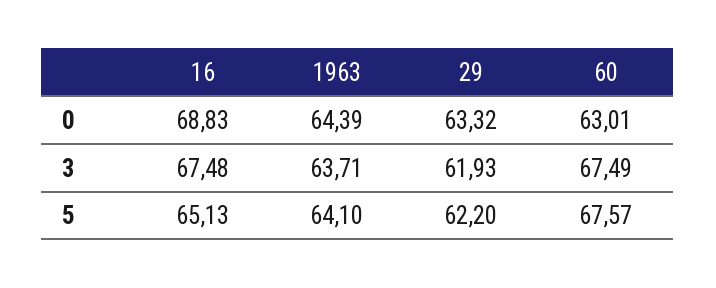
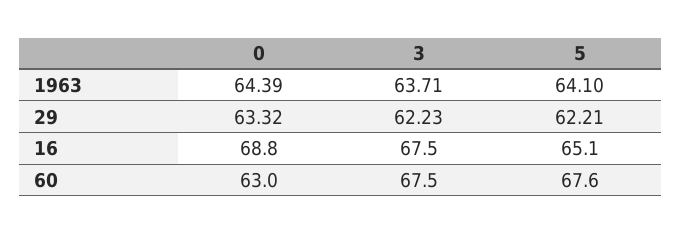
  {
    "16": {
      "0": 68.83,
      "3": 67.48,
      "5": 65.13
    },
    "1963": {
      "0": 64.39,
      "3": 63.71,
      "5": 64.1
    },
    "29": {
      "0": 63.32,
-     "3": 61.93,
+     "3": 62.23,
-     "5": 62.2
+     "5": 62.21
    },
    "60": {
      "0": 63.01,
      "3": 67.49,
      "5": 67.57
    }
  }

